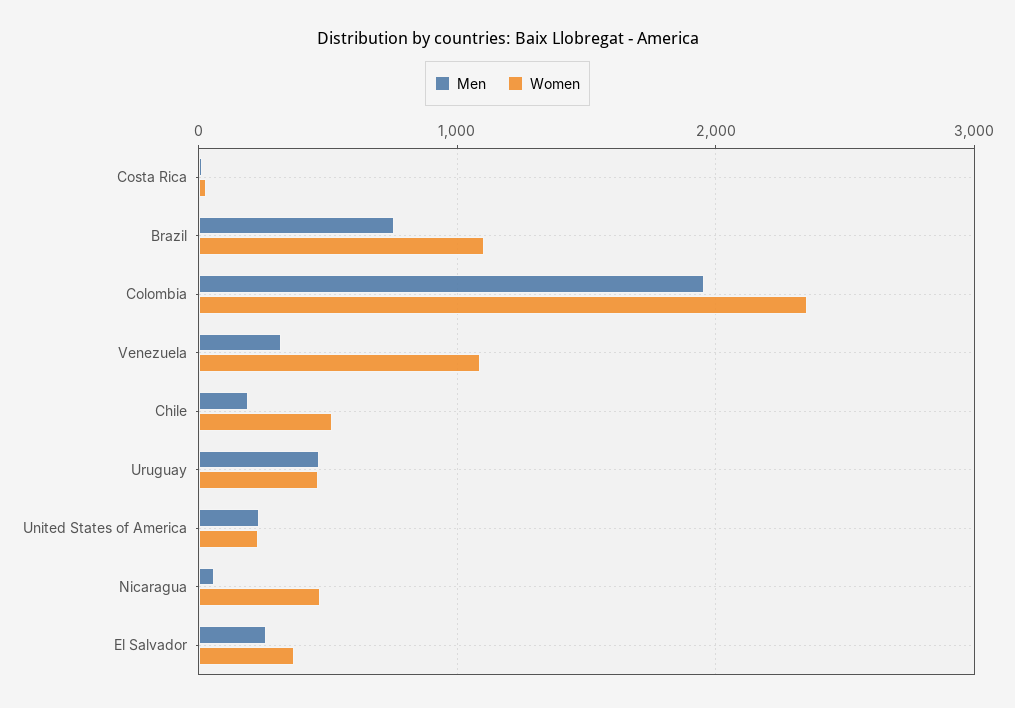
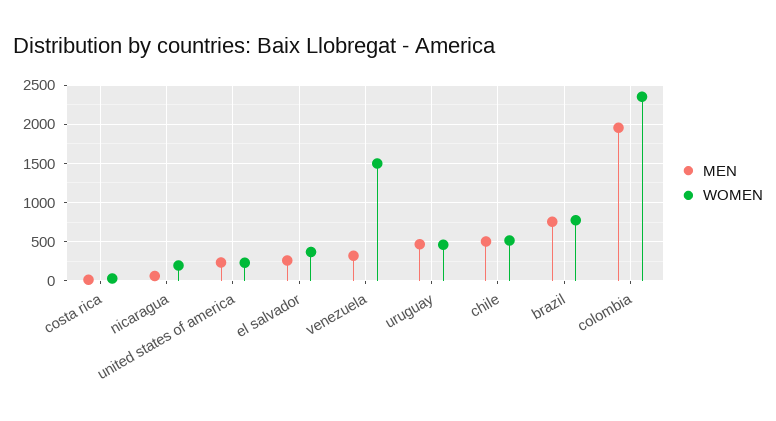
  {
    "Men": {
      "Costa Rica": 0,
      "Brazil": 800,
      "Colombia": 2000,
      "Venezuela": 300,
-     "Chile": 200,
+     "Chile": 500,
      "Uruguay": 500,
      "United States of America": 200,
      "Nicaragua": 100,
      "El Salvador": 300
    },
    "Women": {
      "Costa Rica": 0,
-     "Brazil": 1100,
+     "Brazil": 800,
      "Colombia": 2400,
-     "Venezuela": 1100,
+     "Venezuela": 1500,
      "Chile": 500,
      "Uruguay": 500,
      "United States of America": 200,
-     "Nicaragua": 500,
+     "Nicaragua": 200,
      "El Salvador": 400
    }
  }

